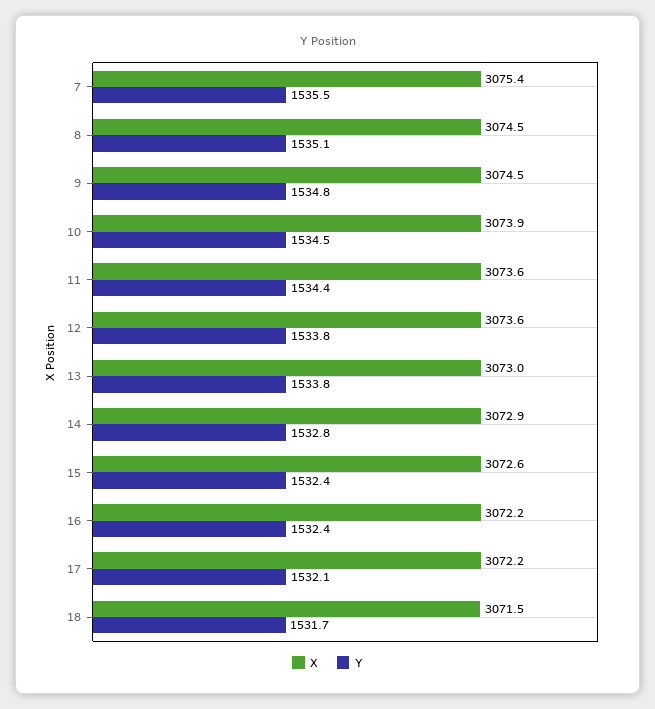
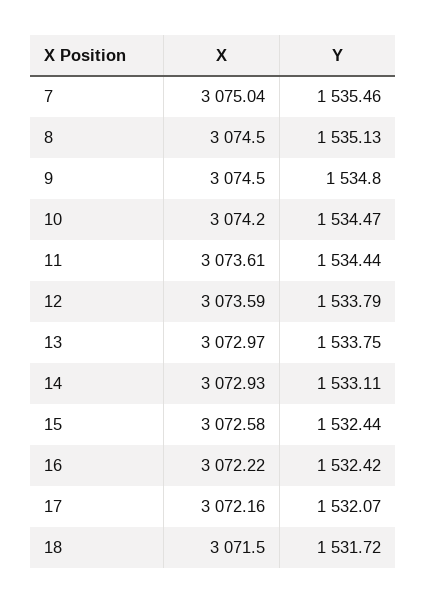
  {
    "X": {
-     "7": 3075.4,
+     "7": 3075.04,
      "8": 3074.5,
      "9": 3074.5,
-     "10": 3073.9,
+     "10": 3074.2,
      "11": 3073.61,
      "12": 3073.59,
      "13": 3072.97,
      "14": 3072.93,
      "15": 3072.58,
      "16": 3072.22,
      "17": 3072.16,
      "18": 3071.5
    },
    "Y": {
      "7": 1535.46,
      "8": 1535.13,
      "9": 1534.8,
      "10": 1534.47,
      "11": 1534.44,
      "12": 1533.79,
      "13": 1533.75,
-     "14": 1532.8,
+     "14": 1533.11,
      "15": 1532.44,
      "16": 1532.42,
      "17": 1532.07,
      "18": 1531.72
    }
  }

